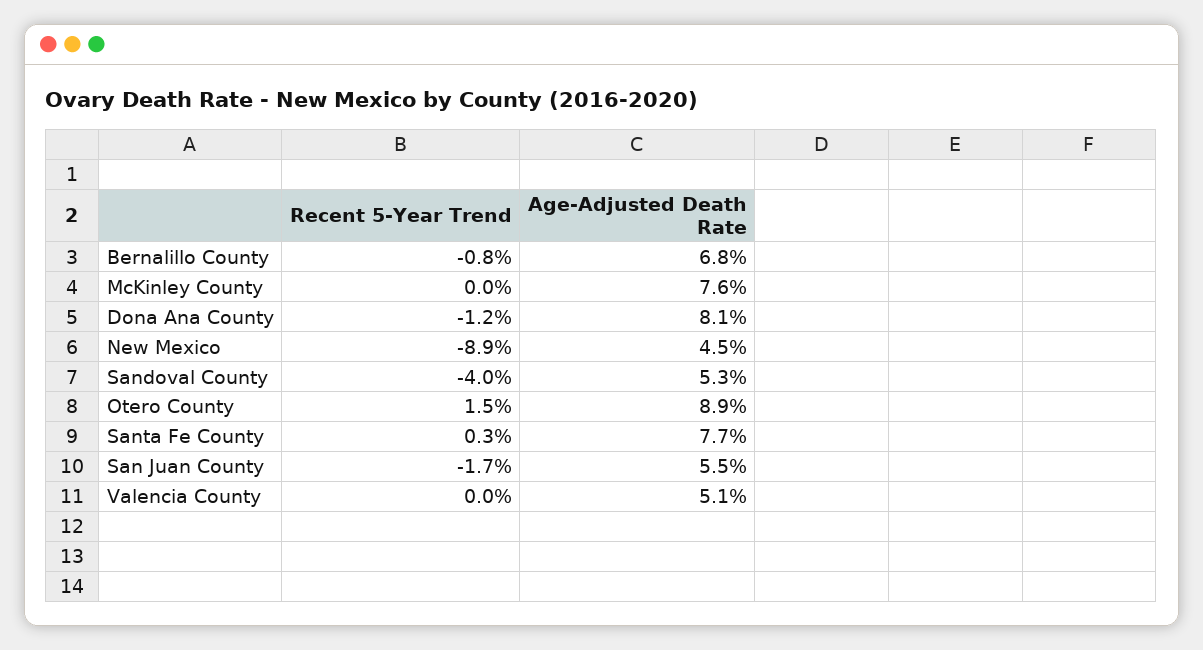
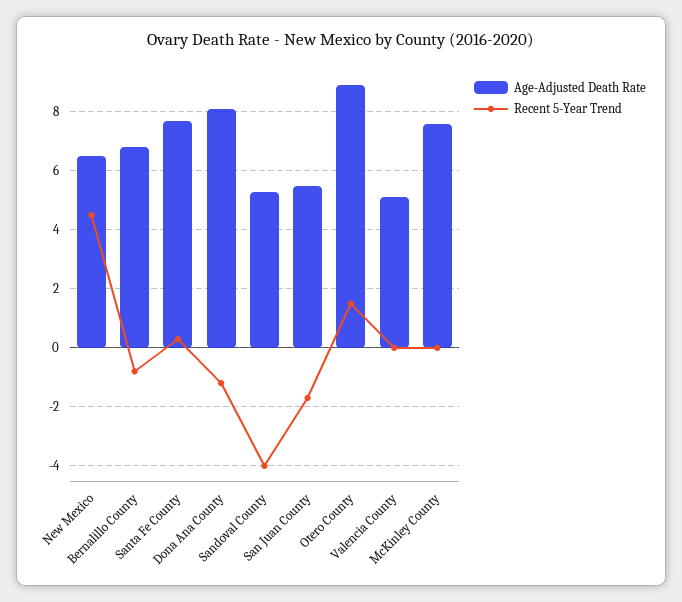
  {
    "Recent 5-Year Trend": {
      "Bernalillo County": -0.8,
      "McKinley County": 0,
      "Dona Ana County": -1.2,
-     "New Mexico": -8.9,
+     "New Mexico": 4.5,
      "Sandoval County": -4,
      "Otero County": 1.5,
      "Santa Fe County": 0.3,
      "San Juan County": -1.7,
      "Valencia County": 0
    },
    "Age-Adjusted Death Rate": {
      "Bernalillo County": 6.8,
      "McKinley County": 7.6,
      "Dona Ana County": 8.1,
-     "New Mexico": 4.5,
+     "New Mexico": 6.5,
      "Sandoval County": 5.3,
      "Otero County": 8.9,
      "Santa Fe County": 7.7,
      "San Juan County": 5.5,
      "Valencia County": 5.1
    }
  }

